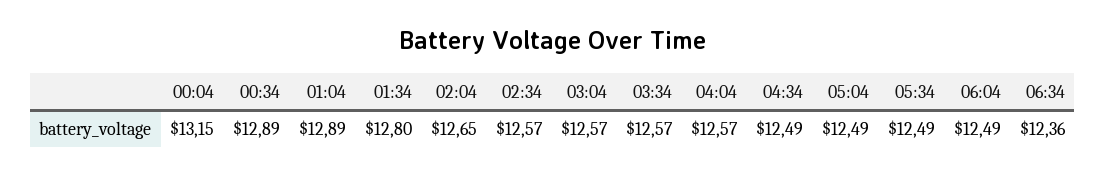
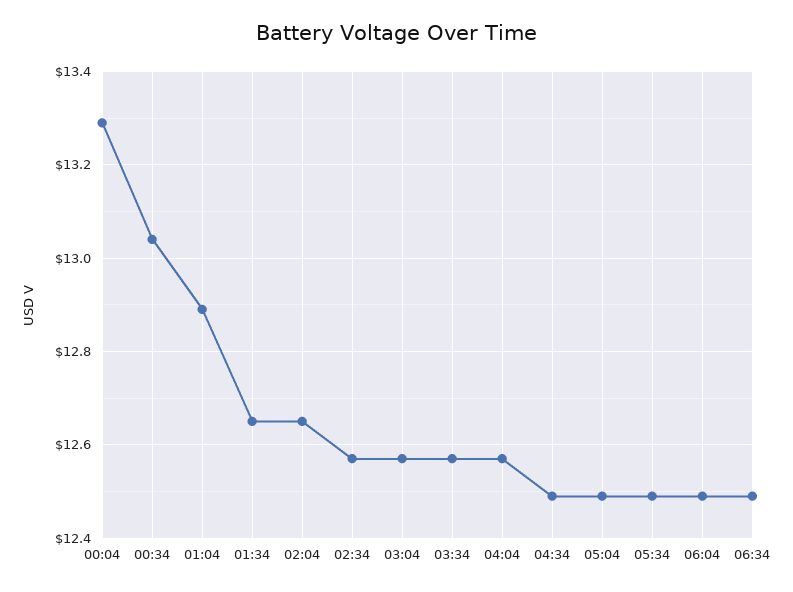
  {
-   "00:04": 13.15,
+   "00:04": 13.3,
-   "00:34": 12.89,
+   "00:34": 13.05,
    "01:04": 12.89,
-   "01:34": 12.8,
+   "01:34": 12.65,
    "02:04": 12.65,
    "02:34": 12.57,
    "03:04": 12.57,
    "03:34": 12.57,
    "04:04": 12.57,
    "04:34": 12.49,
    "05:04": 12.49,
    "05:34": 12.49,
    "06:04": 12.49,
-   "06:34": 12.36
+   "06:34": 12.5
  }

